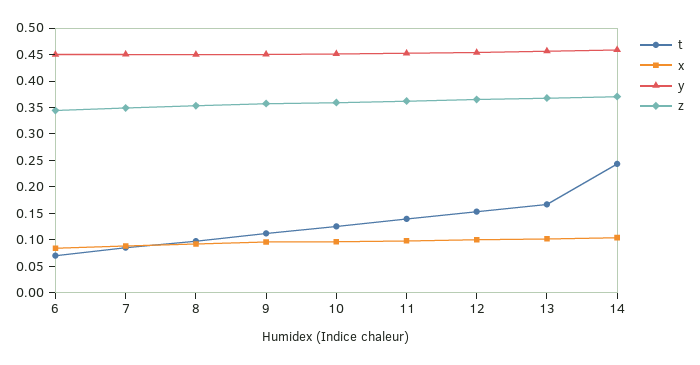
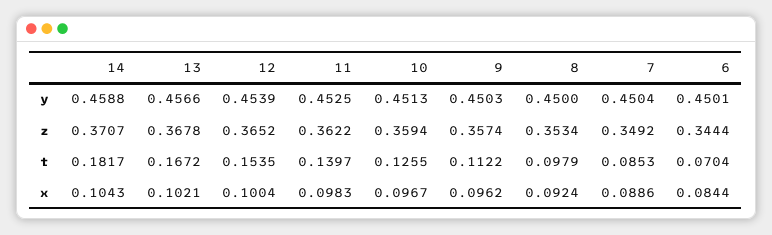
  {
    "t": {
      "6": 0.0704,
      "7": 0.0853,
      "8": 0.0979,
      "9": 0.1122,
      "10": 0.1255,
      "11": 0.1397,
      "12": 0.1535,
      "13": 0.1672,
-     "14": 0.25
+     "14": 0.1817
    },
    "x": {
      "6": 0.0844,
      "7": 0.0886,
      "8": 0.0924,
      "9": 0.0962,
      "10": 0.0967,
      "11": 0.0983,
      "12": 0.1004,
      "13": 0.1021,
      "14": 0.1043
    },
    "y": {
      "6": 0.4501,
      "7": 0.4504,
      "8": 0.45,
      "9": 0.4503,
      "10": 0.4513,
      "11": 0.4525,
      "12": 0.4539,
      "13": 0.4566,
      "14": 0.4588
    },
    "z": {
      "6": 0.3444,
      "7": 0.3492,
      "8": 0.3534,
      "9": 0.3574,
      "10": 0.3594,
      "11": 0.3622,
      "12": 0.3652,
      "13": 0.3678,
      "14": 0.3707
    }
  }

